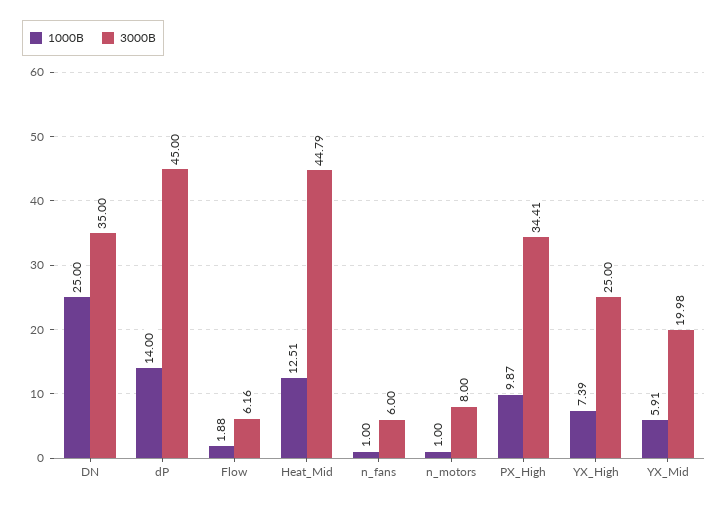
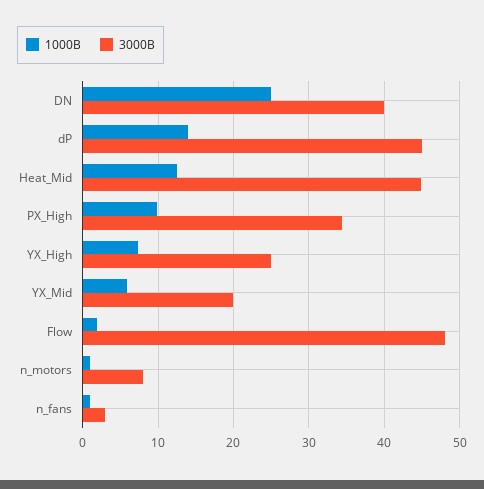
  {
    "1000В": {
      "DN": 25,
      "dP": 14,
      "Flow": 1.88,
      "Heat_Mid": 12.51,
      "n_fans": 1,
      "n_motors": 1,
      "PX_High": 9.87,
      "YX_High": 7.39,
      "YX_Mid": 5.91
    },
    "3000В": {
-     "DN": 35,
+     "DN": 40,
      "dP": 45,
-     "Flow": 6.16,
+     "Flow": 48,
      "Heat_Mid": 44.79,
-     "n_fans": 6,
+     "n_fans": 3,
      "n_motors": 8,
      "PX_High": 34.41,
      "YX_High": 25,
      "YX_Mid": 19.98
    }
  }

